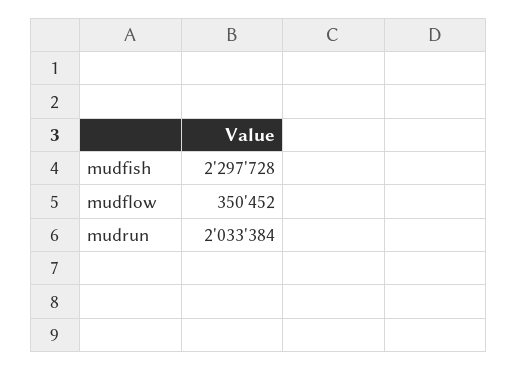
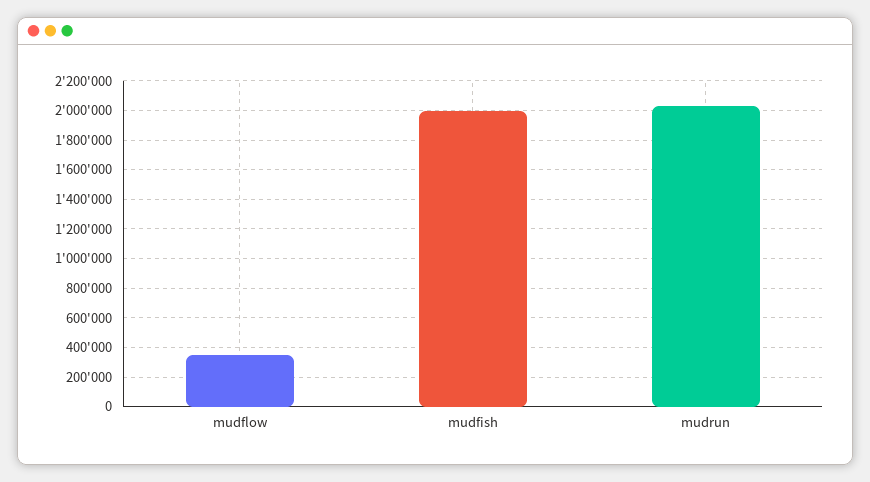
  {
-   "mudfish": 2297728,
+   "mudfish": 2000000,
    "mudflow": 350452,
    "mudrun": 2033384
  }

